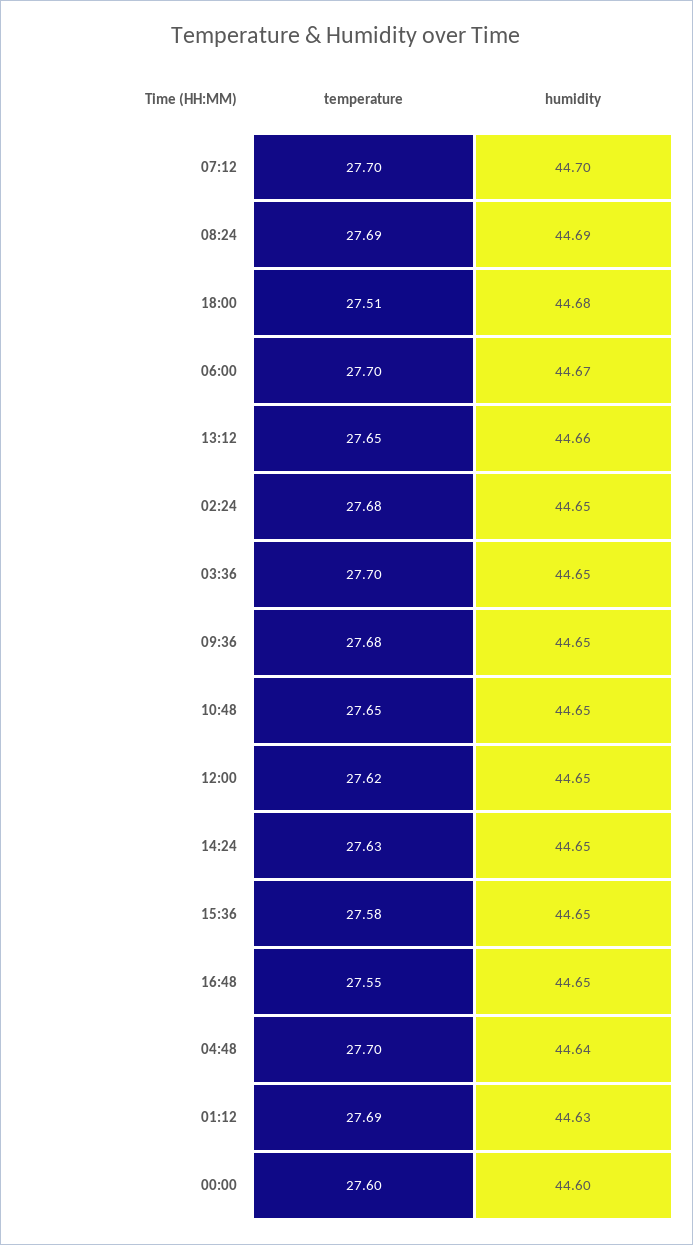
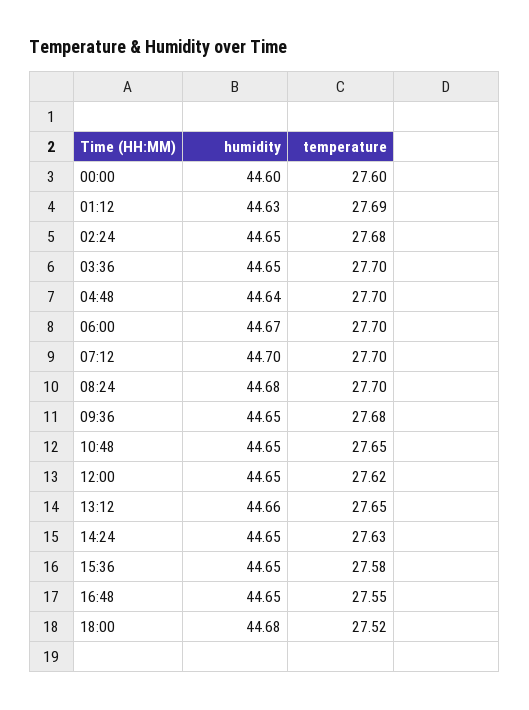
  {
    "temperature": {
      "07:12": 27.7,
-     "08:24": 27.69,
+     "08:24": 27.7,
-     "18:00": 27.51,
+     "18:00": 27.52,
      "06:00": 27.7,
      "13:12": 27.65,
      "02:24": 27.68,
      "03:36": 27.7,
      "09:36": 27.68,
      "10:48": 27.65,
      "12:00": 27.62,
      "14:24": 27.63,
      "15:36": 27.58,
      "16:48": 27.55,
      "04:48": 27.7,
      "01:12": 27.69,
      "00:00": 27.6
    },
    "humidity": {
      "07:12": 44.7,
-     "08:24": 44.69,
+     "08:24": 44.68,
      "18:00": 44.68,
      "06:00": 44.67,
      "13:12": 44.66,
      "02:24": 44.65,
      "03:36": 44.65,
      "09:36": 44.65,
      "10:48": 44.65,
      "12:00": 44.65,
      "14:24": 44.65,
      "15:36": 44.65,
      "16:48": 44.65,
      "04:48": 44.64,
      "01:12": 44.63,
      "00:00": 44.6
    }
  }

